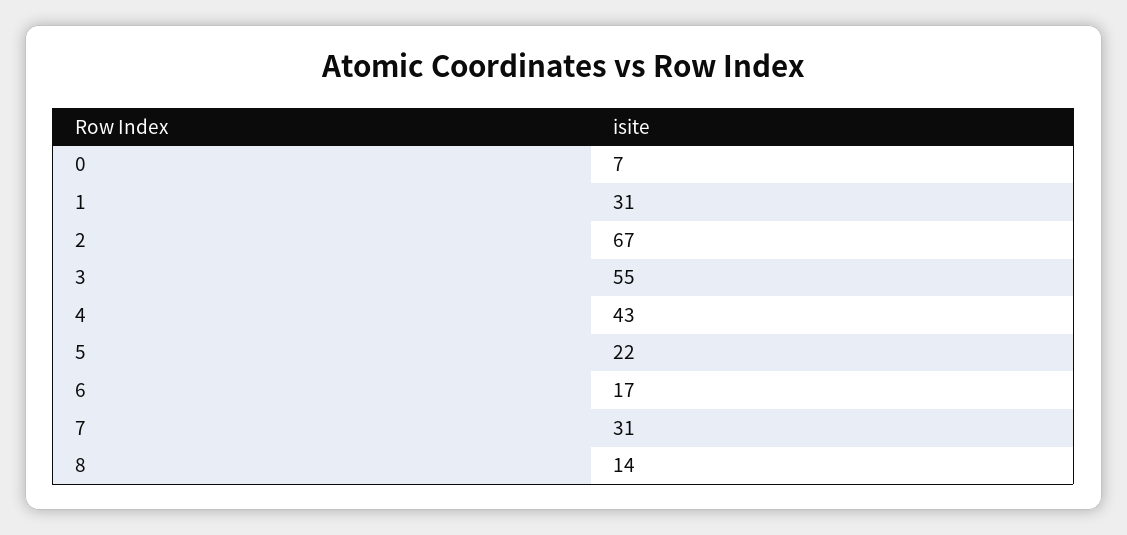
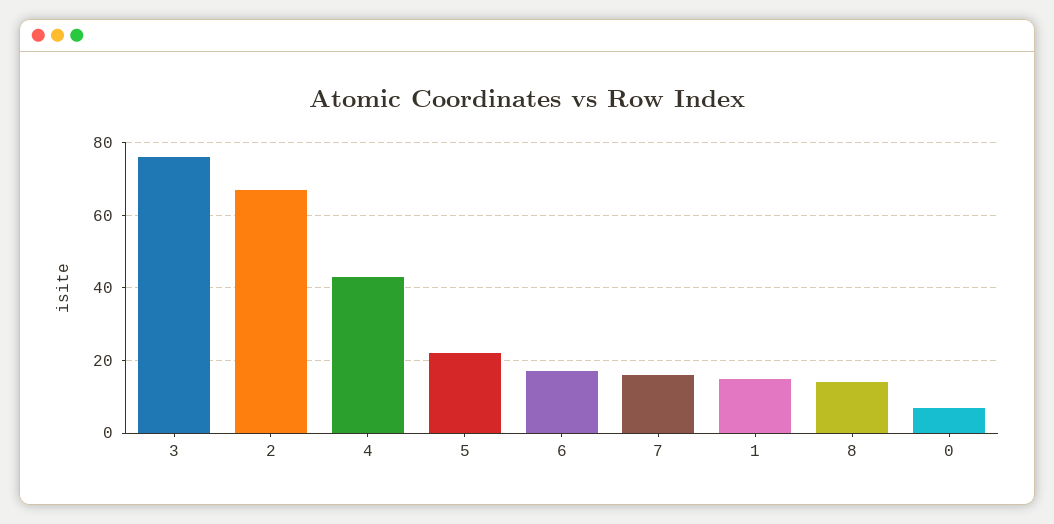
  {
    "0": 7,
-   "1": 31,
+   "1": 15,
    "2": 67,
-   "3": 55,
+   "3": 75,
    "4": 43,
    "5": 22,
    "6": 17,
-   "7": 31,
+   "7": 15,
    "8": 14
  }

